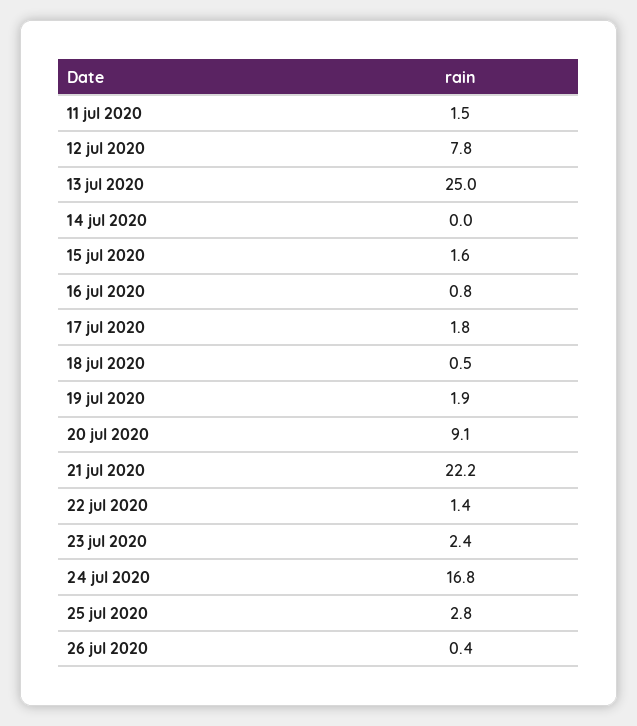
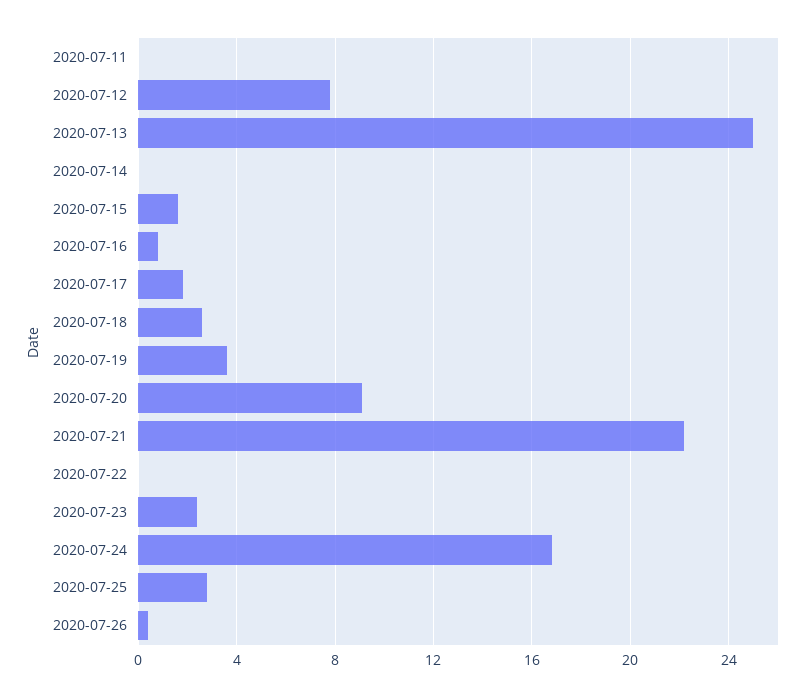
  {
-   "11 jul 2020": 1.5,
+   "11 jul 2020": 0,
    "12 jul 2020": 7.8,
    "13 jul 2020": 25,
    "14 jul 2020": 0,
    "15 jul 2020": 1.6,
    "16 jul 2020": 0.8,
    "17 jul 2020": 1.8,
-   "18 jul 2020": 0.5,
+   "18 jul 2020": 2.5,
-   "19 jul 2020": 1.9,
+   "19 jul 2020": 3.5,
    "20 jul 2020": 9.1,
    "21 jul 2020": 22.2,
-   "22 jul 2020": 1.4,
+   "22 jul 2020": 0,
    "23 jul 2020": 2.4,
    "24 jul 2020": 16.8,
    "25 jul 2020": 2.8,
    "26 jul 2020": 0.4
  }

